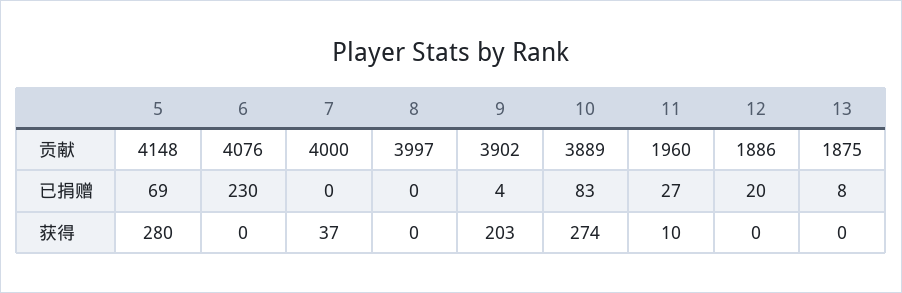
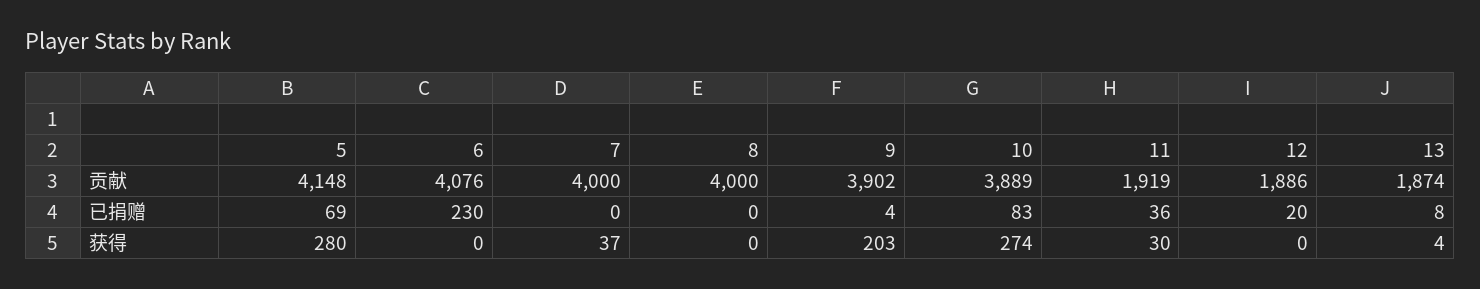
  {
    "5": {
      "贡献": 4148,
      "已捐赠": 69,
      "获得": 280
    },
    "6": {
      "贡献": 4076,
      "已捐赠": 230,
      "获得": 0
    },
    "7": {
      "贡献": 4000,
      "已捐赠": 0,
      "获得": 37
    },
    "8": {
-     "贡献": 3997,
+     "贡献": 4000,
      "已捐赠": 0,
      "获得": 0
    },
    "9": {
      "贡献": 3902,
      "已捐赠": 4,
      "获得": 203
    },
    "10": {
      "贡献": 3889,
      "已捐赠": 83,
      "获得": 274
    },
    "11": {
-     "贡献": 1960,
+     "贡献": 1919,
-     "已捐赠": 27,
+     "已捐赠": 36,
-     "获得": 10
+     "获得": 30
    },
    "12": {
      "贡献": 1886,
      "已捐赠": 20,
      "获得": 0
    },
    "13": {
-     "贡献": 1875,
+     "贡献": 1874,
      "已捐赠": 8,
-     "获得": 0
+     "获得": 4
    }
  }

